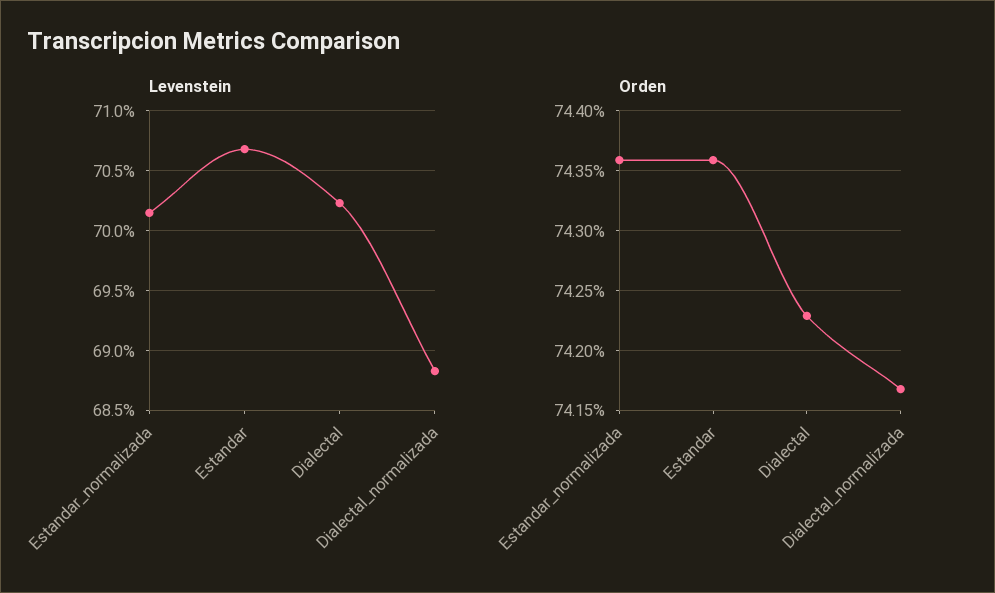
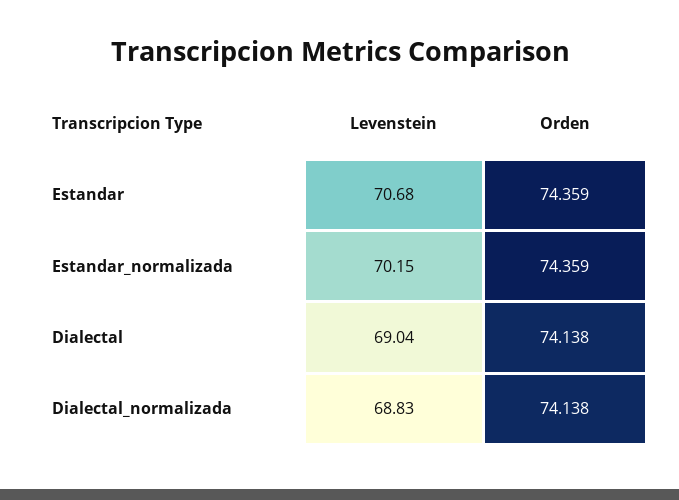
  {
    "Levenstein": {
      "Estandar_normalizada": 70.15,
      "Estandar": 70.68,
-     "Dialectal": 70.2,
+     "Dialectal": 69.04,
      "Dialectal_normalizada": 68.83
    },
    "Orden": {
      "Estandar_normalizada": 74.359,
      "Estandar": 74.359,
-     "Dialectal": 74.23,
+     "Dialectal": 74.138,
-     "Dialectal_normalizada": 74.17
+     "Dialectal_normalizada": 74.138
    }
  }

